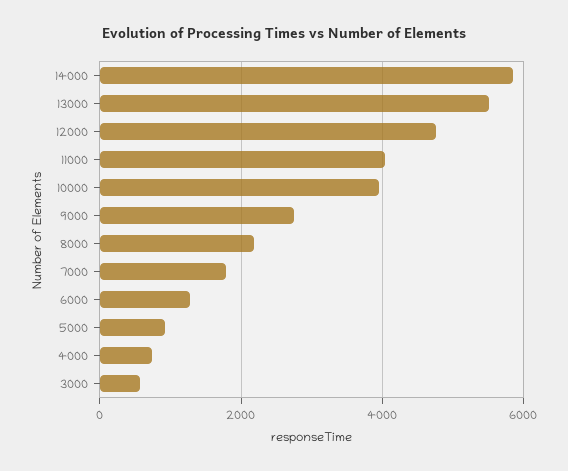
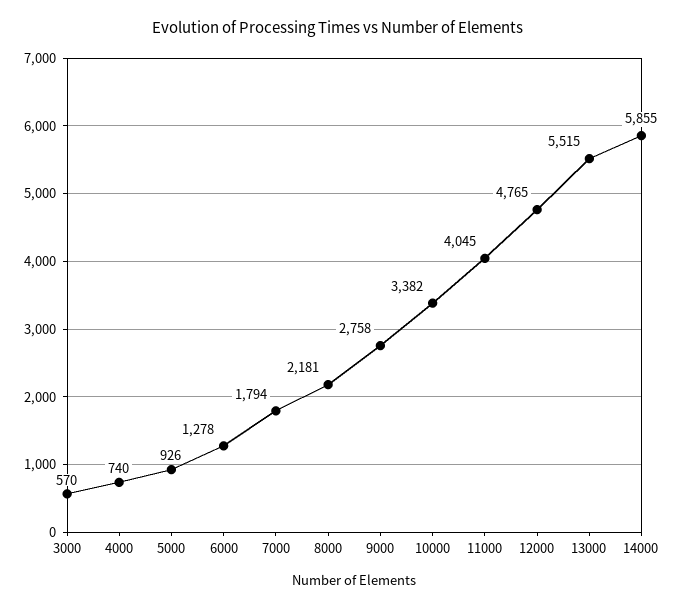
  {
    "14000": 5855,
    "13000": 5515,
    "12000": 4765,
    "11000": 4045,
-   "10000": 4000,
+   "10000": 3382,
    "9000": 2758,
    "8000": 2181,
    "7000": 1794,
    "6000": 1278,
    "5000": 926,
    "4000": 740,
    "3000": 570
  }

